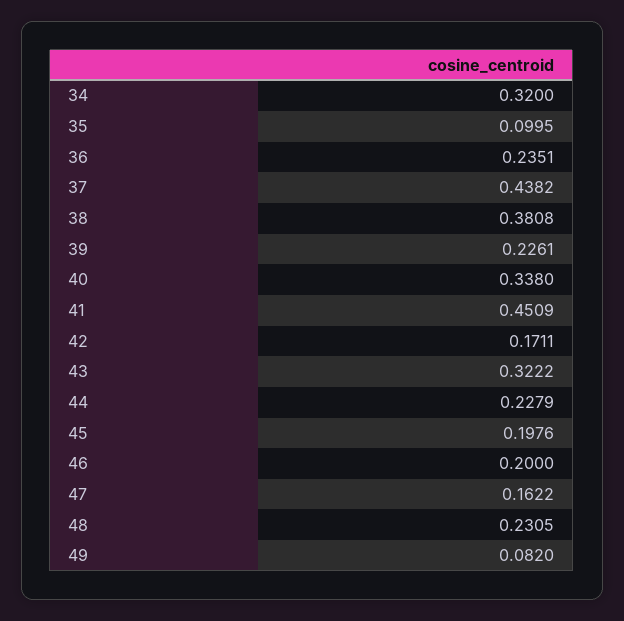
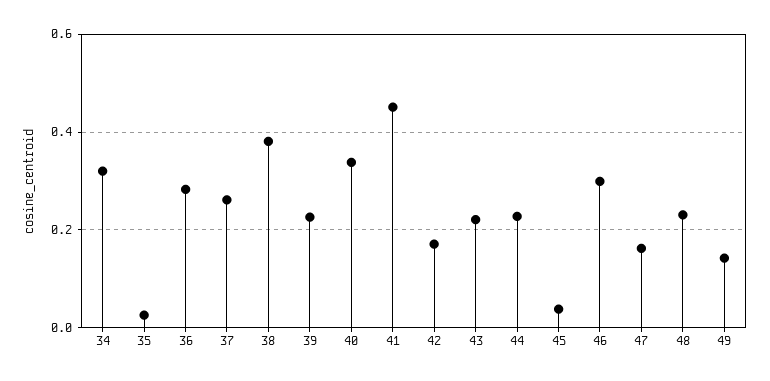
  {
    "34": 0.32,
-   "35": 0.0995,
+   "35": 0.02,
-   "36": 0.2351,
+   "36": 0.28,
-   "37": 0.4382,
+   "37": 0.26,
    "38": 0.3808,
    "39": 0.2261,
    "40": 0.338,
    "41": 0.4509,
    "42": 0.1711,
-   "43": 0.3222,
+   "43": 0.22,
    "44": 0.2279,
-   "45": 0.1976,
+   "45": 0.04,
-   "46": 0.2,
+   "46": 0.3,
    "47": 0.1622,
    "48": 0.2305,
-   "49": 0.082
+   "49": 0.14
  }

